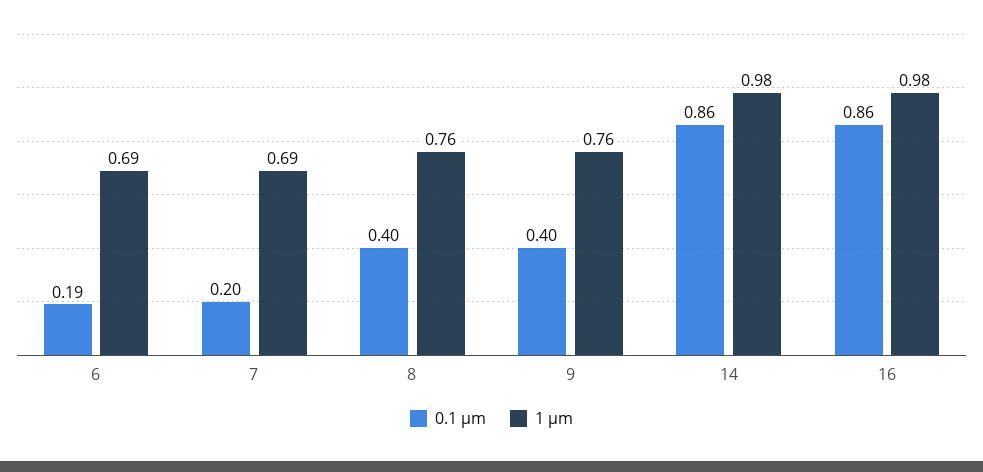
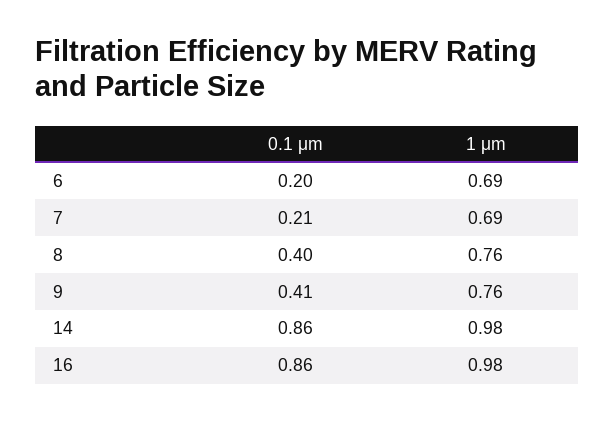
  {
    "0.1 μm": {
-     "6": 0.19,
+     "6": 0.2,
-     "7": 0.2,
+     "7": 0.21,
      "8": 0.4,
-     "9": 0.4,
+     "9": 0.41,
      "14": 0.86,
      "16": 0.86
    },
    "1 μm": {
      "6": 0.69,
      "7": 0.69,
      "8": 0.76,
      "9": 0.76,
      "14": 0.98,
      "16": 0.98
    }
  }

